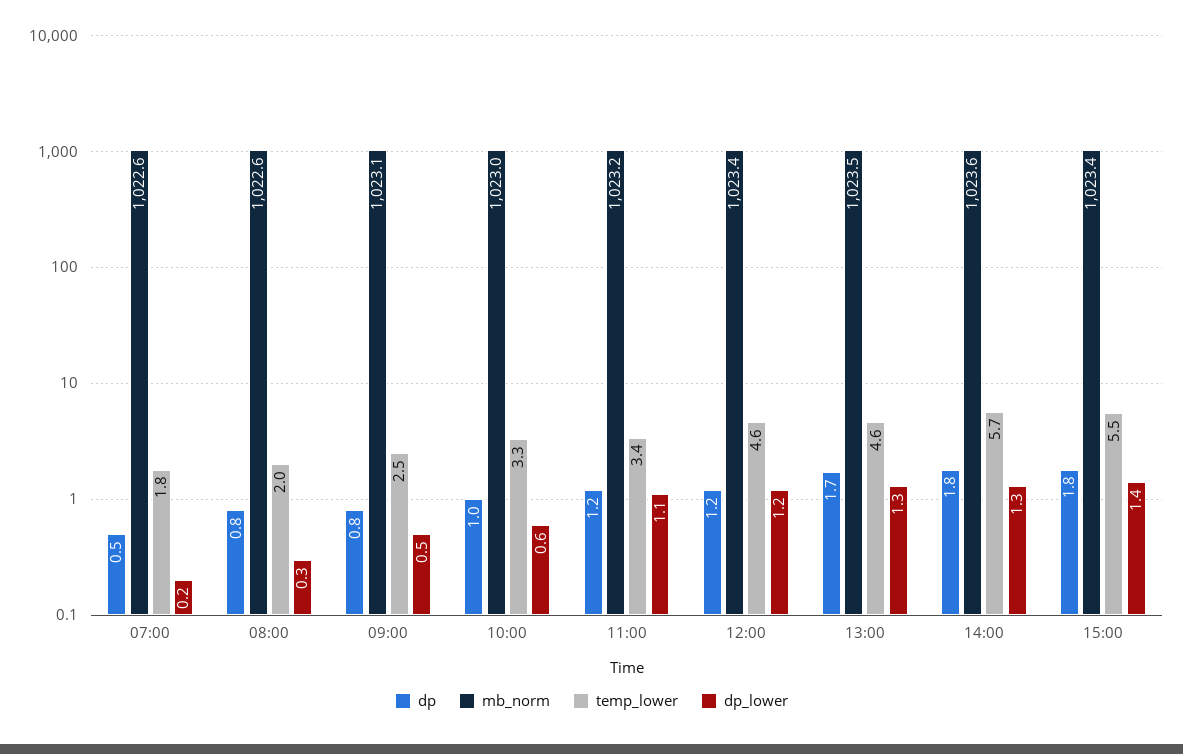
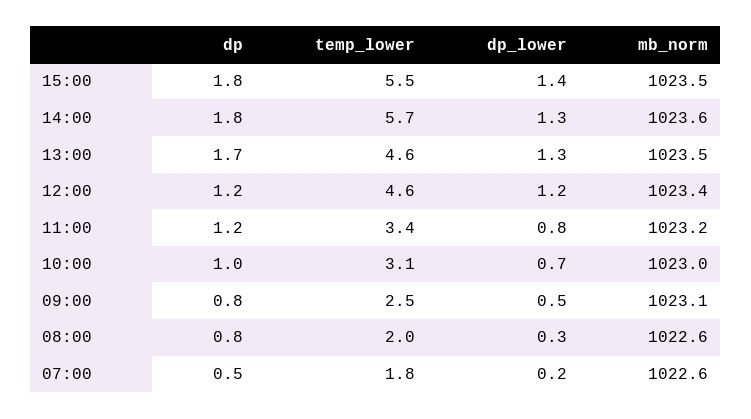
  {
    "dp": {
      "07:00": 0.5,
      "08:00": 0.8,
      "09:00": 0.8,
      "10:00": 1,
      "11:00": 1.2,
      "12:00": 1.2,
      "13:00": 1.7,
      "14:00": 1.8,
      "15:00": 1.8
    },
    "mb_norm": {
      "07:00": 1022.6,
      "08:00": 1022.6,
      "09:00": 1023.1,
      "10:00": 1023,
      "11:00": 1023.2,
      "12:00": 1023.4,
      "13:00": 1023.5,
      "14:00": 1023.6,
-     "15:00": 1023.4
+     "15:00": 1023.5
    },
    "temp_lower": {
      "07:00": 1.8,
      "08:00": 2,
      "09:00": 2.5,
-     "10:00": 3.3,
+     "10:00": 3.1,
      "11:00": 3.4,
      "12:00": 4.6,
      "13:00": 4.6,
      "14:00": 5.7,
      "15:00": 5.5
    },
    "dp_lower": {
      "07:00": 0.2,
      "08:00": 0.3,
      "09:00": 0.5,
-     "10:00": 0.6,
+     "10:00": 0.7,
-     "11:00": 1.1,
+     "11:00": 0.8,
      "12:00": 1.2,
      "13:00": 1.3,
      "14:00": 1.3,
      "15:00": 1.4
    }
  }

